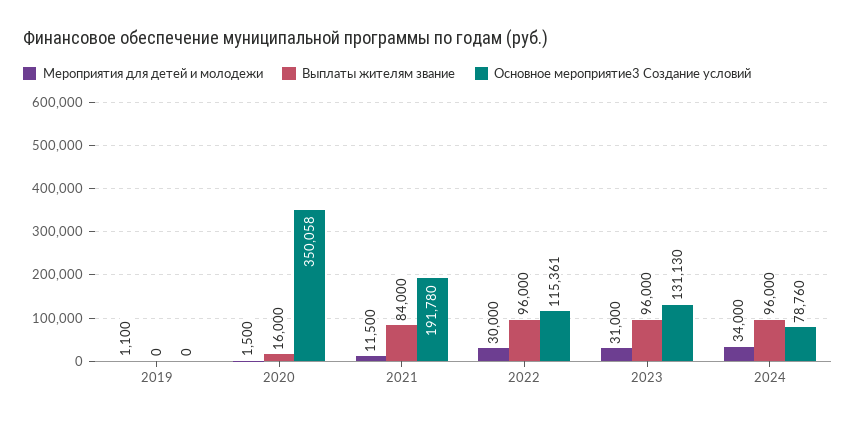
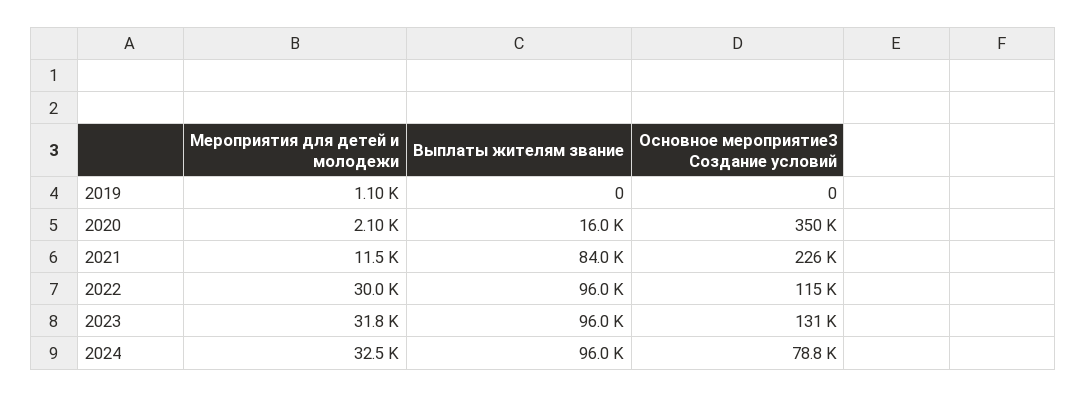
  {
    "Мероприятия для детей и молодежи": {
      "2019": 1100,
-     "2020": 1500,
+     "2020": 2100,
      "2021": 11500,
      "2022": 30000,
-     "2023": 31000,
+     "2023": 31800,
-     "2024": 34000
+     "2024": 32500
    },
    "Выплаты жителям звание": {
      "2019": 0,
      "2020": 16000,
      "2021": 84000,
      "2022": 96000,
      "2023": 96000,
      "2024": 96000
    },
    "Основное мероприятие3 Создание условий": {
      "2019": 0,
      "2020": 350058,
-     "2021": 191780,
+     "2021": 226000,
      "2022": 115361,
      "2023": 131130,
      "2024": 78760
    }
  }

